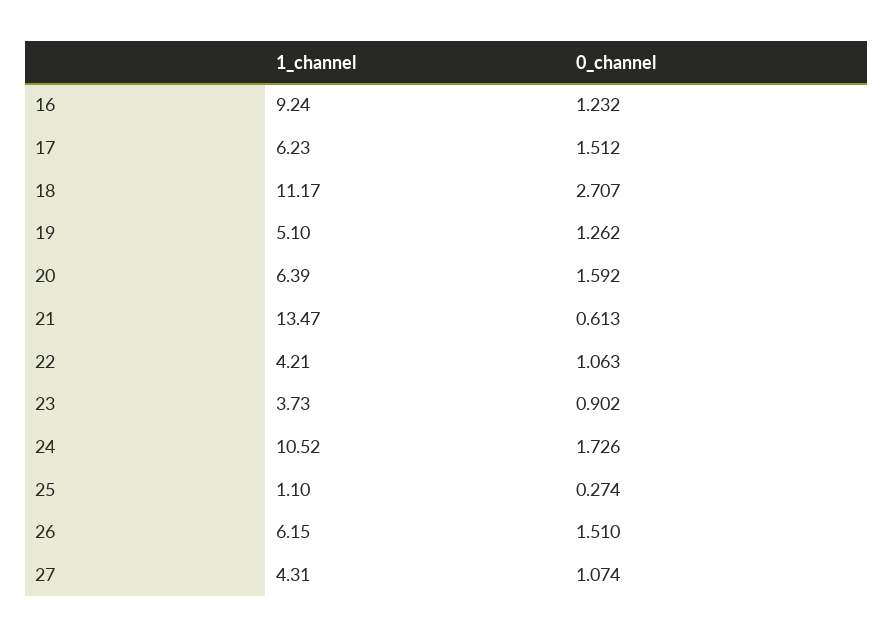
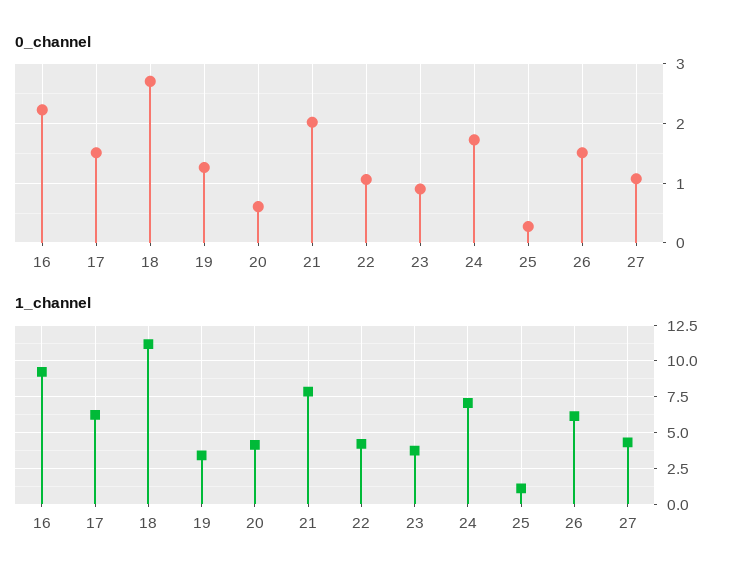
  {
    "1_channel": {
      "16": 9.24,
      "17": 6.23,
      "18": 11.17,
-     "19": 5.1,
+     "19": 3.5,
-     "20": 6.39,
+     "20": 4,
-     "21": 13.47,
+     "21": 8,
      "22": 4.21,
      "23": 3.73,
-     "24": 10.52,
+     "24": 7,
      "25": 1.1,
      "26": 6.15,
      "27": 4.31
    },
    "0_channel": {
-     "16": 1.232,
+     "16": 2.2,
      "17": 1.512,
      "18": 2.707,
      "19": 1.262,
-     "20": 1.592,
+     "20": 0.6,
-     "21": 0.613,
+     "21": 2,
      "22": 1.063,
      "23": 0.902,
      "24": 1.726,
      "25": 0.274,
      "26": 1.51,
      "27": 1.074
    }
  }

